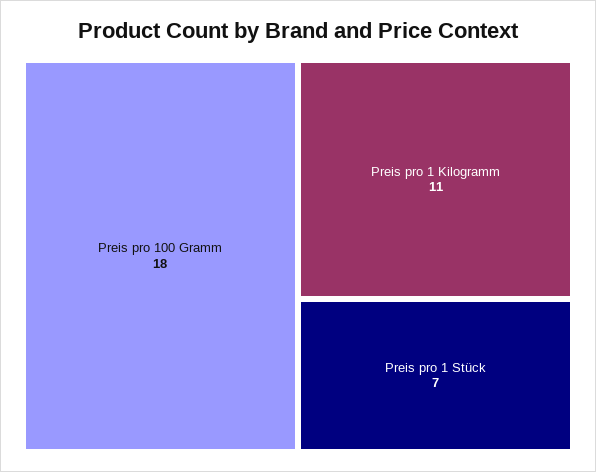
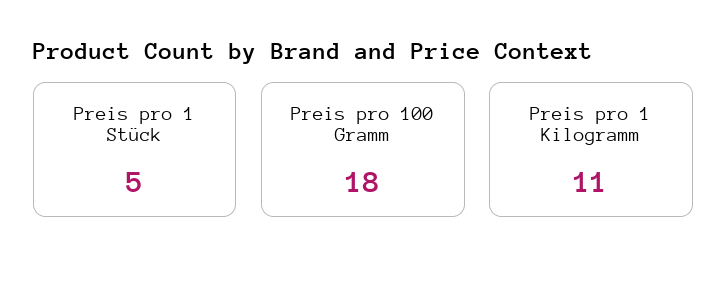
  {
    "Preis pro 100 Gramm": 18,
    "Preis pro 1 Kilogramm": 11,
-   "Preis pro 1 Stück": 7
+   "Preis pro 1 Stück": 5
  }

